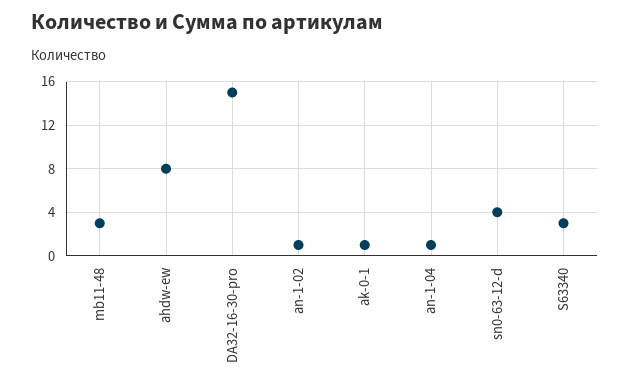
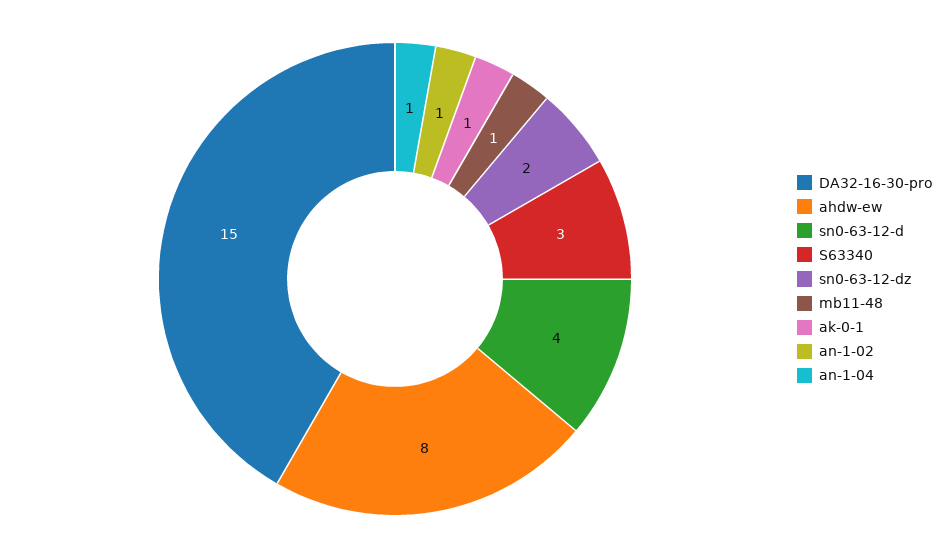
  {
-   "mb11-48": 3,
+   "mb11-48": 1,
    "ahdw-ew": 8,
    "DA32-16-30-pro": 15,
    "an-1-02": 1,
    "ak-0-1": 1,
    "an-1-04": 1,
    "sn0-63-12-d": 4,
-   "S63340": 3
+   "S63340": 3,
+   "sn0-63-12-dz": 2
  }

